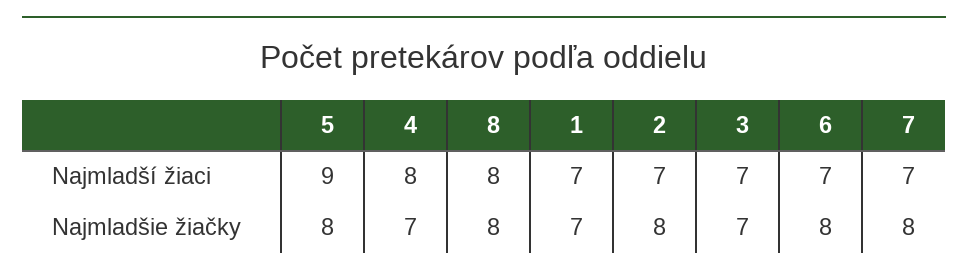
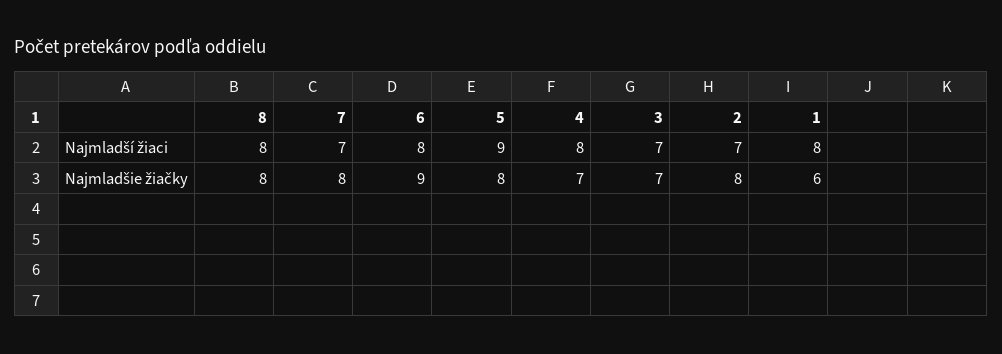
  {
    "5": {
      "Najmladší žiaci": 9,
      "Najmladšie žiačky": 8
    },
    "4": {
      "Najmladší žiaci": 8,
      "Najmladšie žiačky": 7
    },
    "8": {
      "Najmladší žiaci": 8,
      "Najmladšie žiačky": 8
    },
    "1": {
-     "Najmladší žiaci": 7,
+     "Najmladší žiaci": 8,
-     "Najmladšie žiačky": 7
+     "Najmladšie žiačky": 6
    },
    "2": {
      "Najmladší žiaci": 7,
      "Najmladšie žiačky": 8
    },
    "3": {
      "Najmladší žiaci": 7,
      "Najmladšie žiačky": 7
    },
    "6": {
-     "Najmladší žiaci": 7,
+     "Najmladší žiaci": 8,
-     "Najmladšie žiačky": 8
+     "Najmladšie žiačky": 9
    },
    "7": {
      "Najmladší žiaci": 7,
      "Najmladšie žiačky": 8
    }
  }

